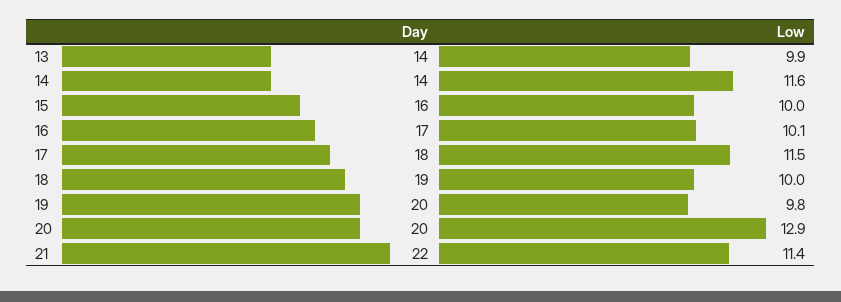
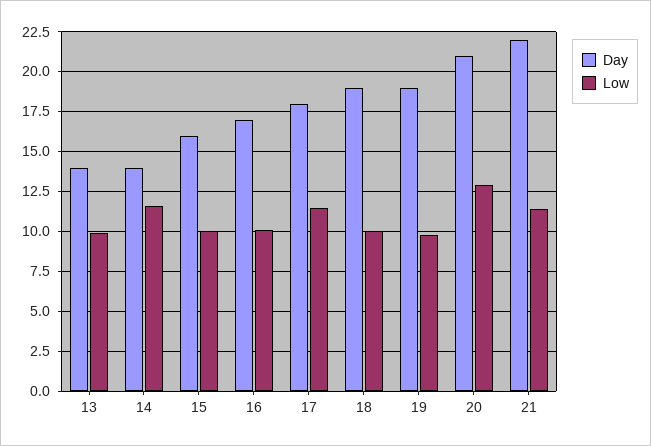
  {
    "Day": {
      "13": 14,
      "14": 14,
      "15": 16,
      "16": 17,
      "17": 18,
      "18": 19,
-     "19": 20,
+     "19": 19,
-     "20": 20,
+     "20": 21,
      "21": 22
    },
    "Low": {
      "13": 9.9,
      "14": 11.6,
      "15": 10,
      "16": 10.1,
      "17": 11.5,
      "18": 10,
      "19": 9.8,
      "20": 12.9,
      "21": 11.4
    }
  }

